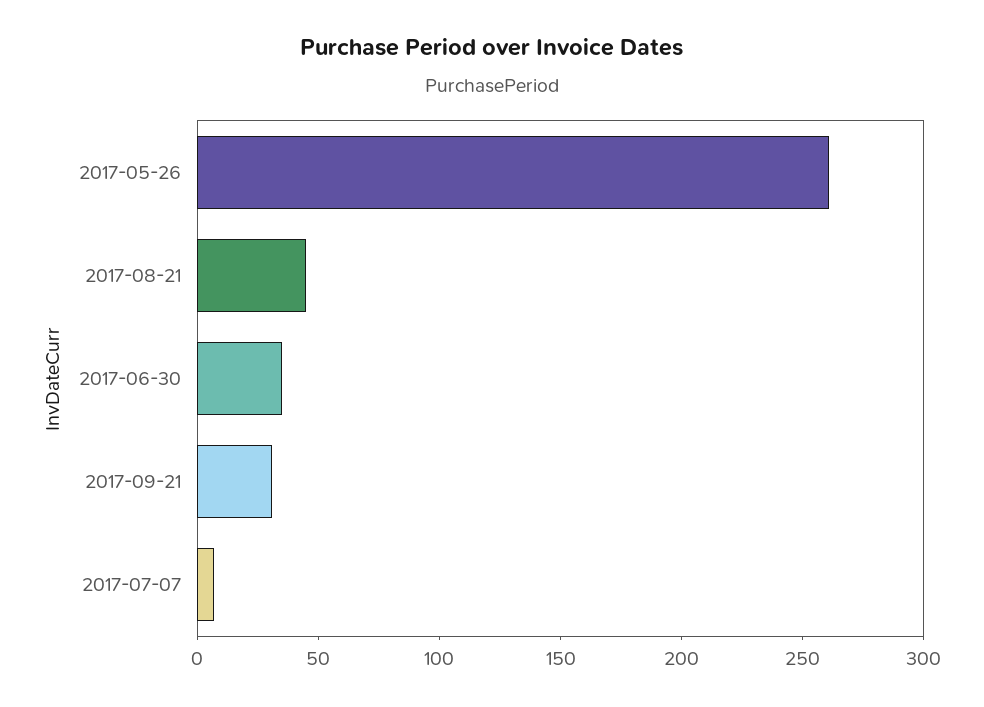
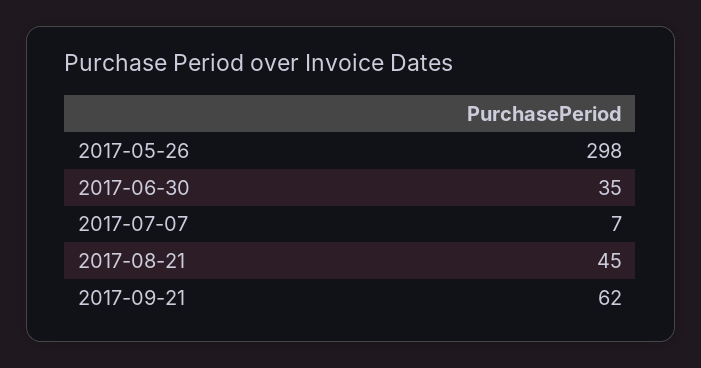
  {
-   "2017-05-26": 260,
+   "2017-05-26": 298,
    "2017-08-21": 45,
    "2017-06-30": 35,
-   "2017-09-21": 30,
+   "2017-09-21": 62,
    "2017-07-07": 7
  }

